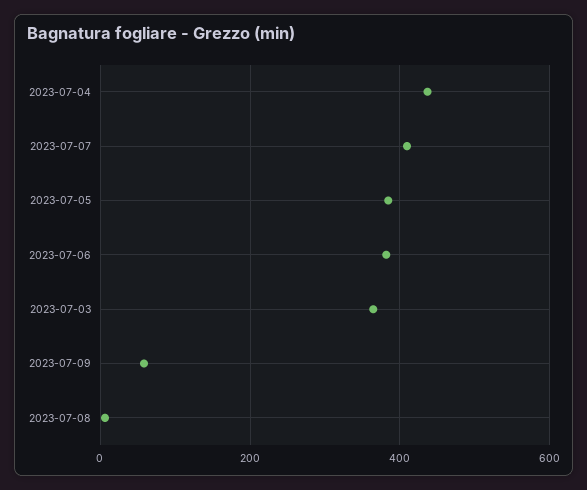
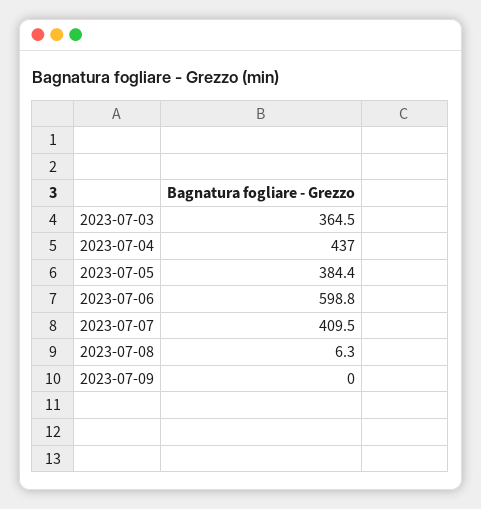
  {
    "2023-07-04": 437,
    "2023-07-07": 409.5,
    "2023-07-05": 384.4,
-   "2023-07-06": 380,
+   "2023-07-06": 598.8,
    "2023-07-03": 364.5,
-   "2023-07-09": 60,
+   "2023-07-09": 0,
    "2023-07-08": 6.3
  }

